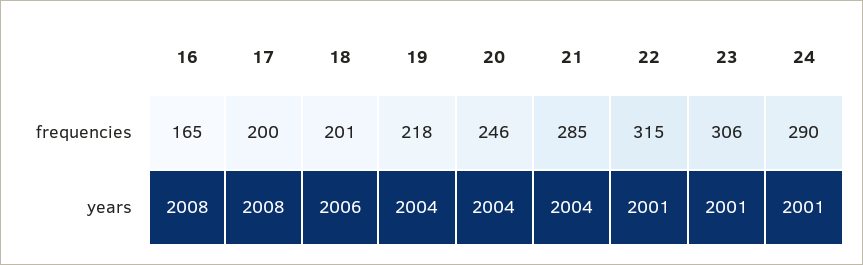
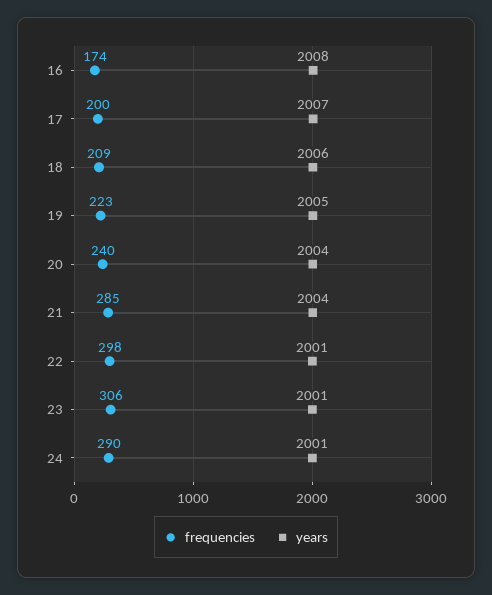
  {
    "frequencies": {
-     "16": 165,
+     "16": 174,
      "17": 200,
-     "18": 201,
+     "18": 209,
-     "19": 218,
+     "19": 223,
-     "20": 246,
+     "20": 240,
      "21": 285,
-     "22": 315,
+     "22": 298,
      "23": 306,
      "24": 290
    },
    "years": {
      "16": 2008,
-     "17": 2008,
+     "17": 2007,
      "18": 2006,
-     "19": 2004,
+     "19": 2005,
      "20": 2004,
      "21": 2004,
      "22": 2001,
      "23": 2001,
      "24": 2001
    }
  }

